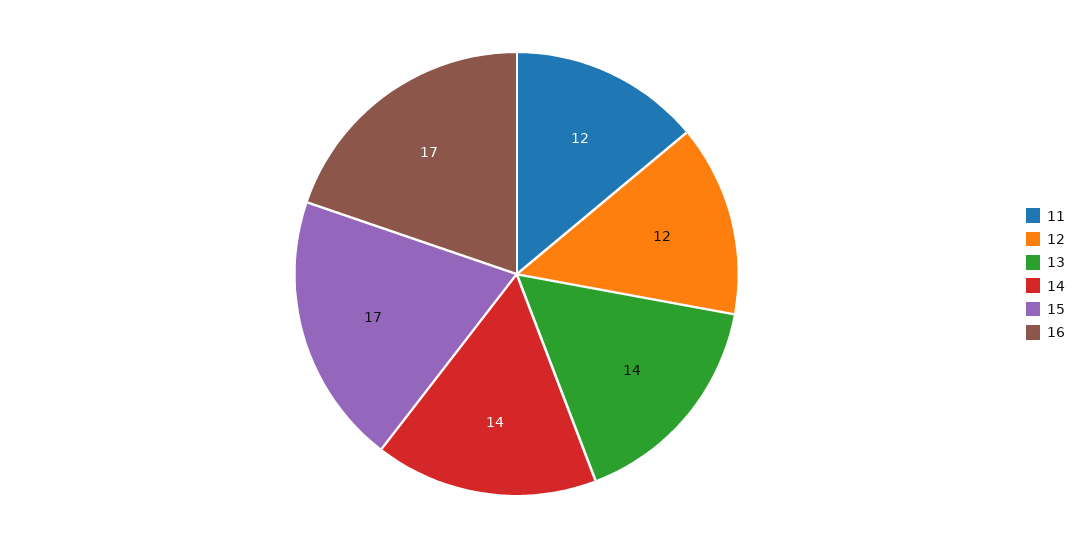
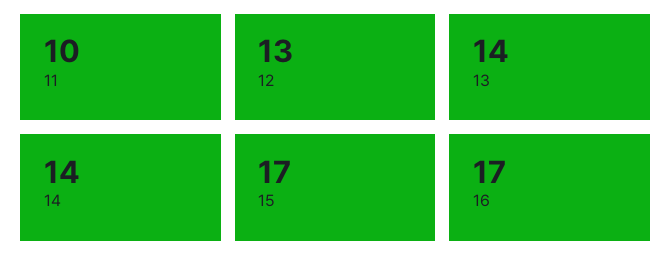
  {
-   "11": 12,
+   "11": 10,
-   "12": 12,
+   "12": 13,
    "13": 14,
    "14": 14,
    "15": 17,
    "16": 17
  }

